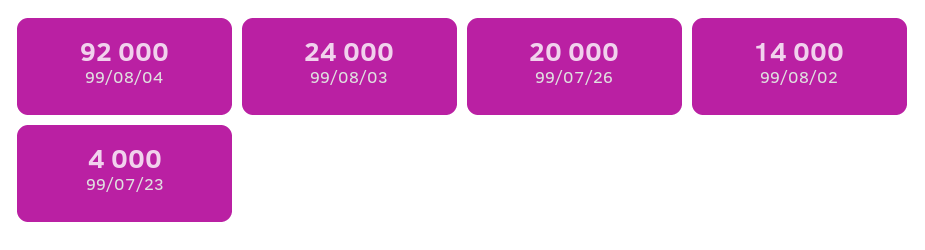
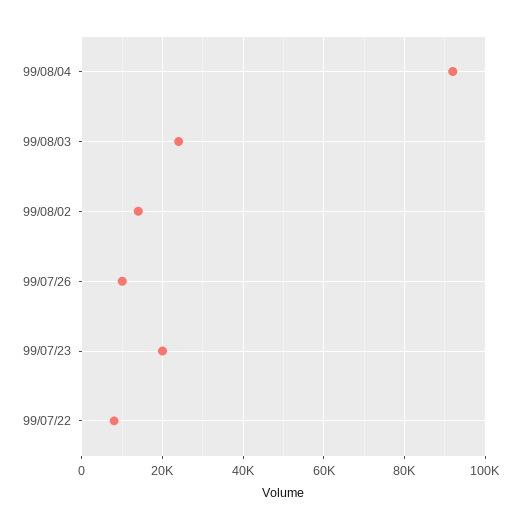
  {
    "99/08/04": 92000,
    "99/08/03": 24000,
-   "99/07/26": 20000,
+   "99/07/26": 10000,
    "99/08/02": 14000,
-   "99/07/23": 4000
+   "99/07/23": 20000,
+   "99/07/22": 8000
  }

